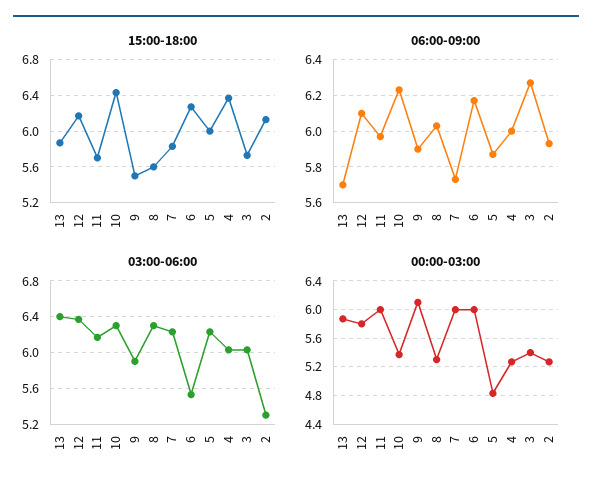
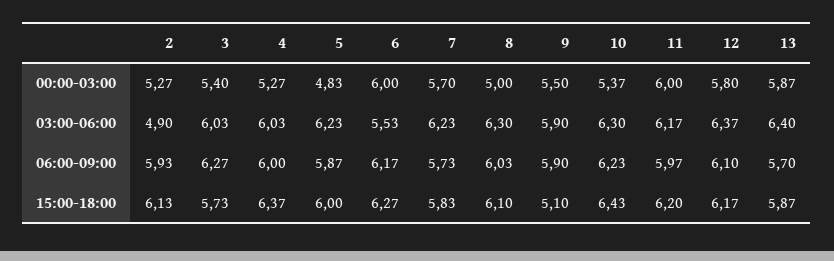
  {
    "15:00-18:00": {
      "13": 5.87,
      "12": 6.17,
-     "11": 5.7,
+     "11": 6.2,
      "10": 6.43,
-     "9": 5.5,
+     "9": 5.1,
-     "8": 5.6,
+     "8": 6.1,
      "7": 5.83,
      "6": 6.27,
      "5": 6,
      "4": 6.37,
      "3": 5.73,
      "2": 6.13
    },
    "06:00-09:00": {
      "13": 5.7,
      "12": 6.1,
      "11": 5.97,
      "10": 6.23,
      "9": 5.9,
      "8": 6.03,
      "7": 5.73,
      "6": 6.17,
      "5": 5.87,
      "4": 6,
      "3": 6.27,
      "2": 5.93
    },
    "03:00-06:00": {
      "13": 6.4,
      "12": 6.37,
      "11": 6.17,
      "10": 6.3,
      "9": 5.9,
      "8": 6.3,
      "7": 6.23,
      "6": 5.53,
      "5": 6.23,
      "4": 6.03,
      "3": 6.03,
-     "2": 5.3
+     "2": 4.9
    },
    "00:00-03:00": {
      "13": 5.87,
      "12": 5.8,
      "11": 6,
      "10": 5.37,
-     "9": 6.1,
+     "9": 5.5,
-     "8": 5.3,
+     "8": 5,
-     "7": 6,
+     "7": 5.7,
      "6": 6,
      "5": 4.83,
      "4": 5.27,
      "3": 5.4,
      "2": 5.27
    }
  }

